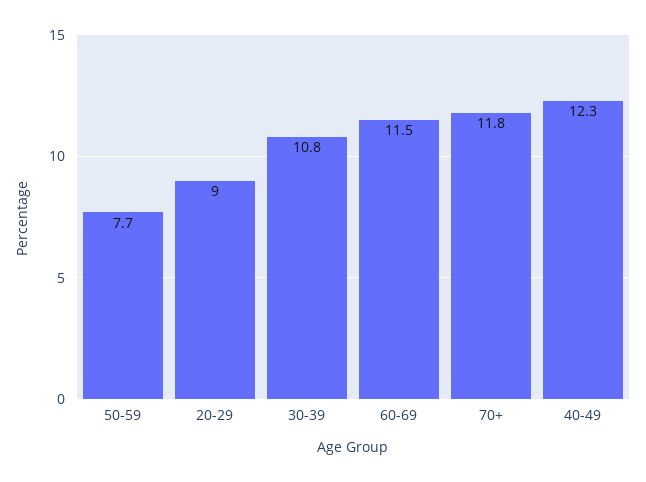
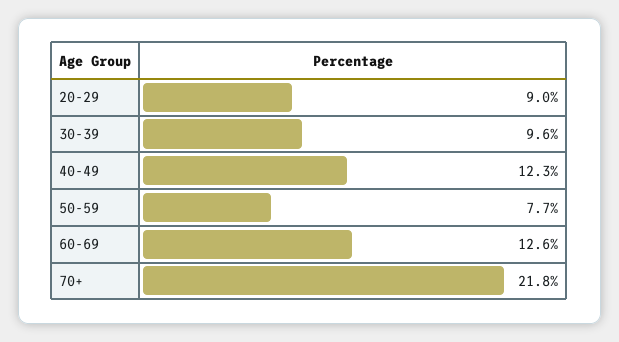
  {
    "50-59": 7.7,
    "20-29": 9,
-   "30-39": 10.8,
+   "30-39": 9.6,
-   "60-69": 11.5,
+   "60-69": 12.6,
-   "70+": 11.8,
+   "70+": 21.8,
    "40-49": 12.3
  }

